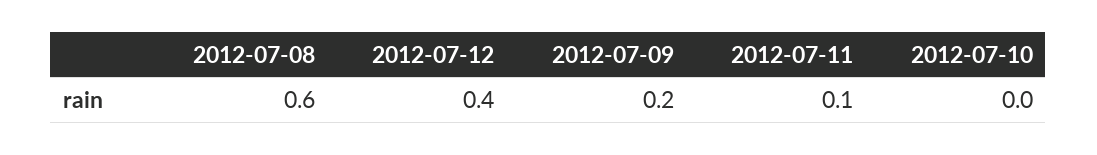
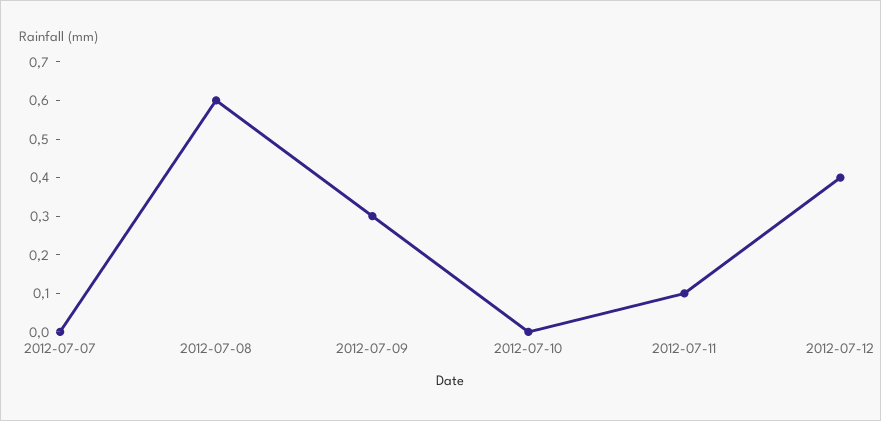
  {
    "2012-07-08": 0.6,
    "2012-07-12": 0.4,
-   "2012-07-09": 0.2,
+   "2012-07-09": 0.3,
    "2012-07-11": 0.1,
-   "2012-07-10": 0
+   "2012-07-10": 0,
+   "2012-07-07": 0
  }

